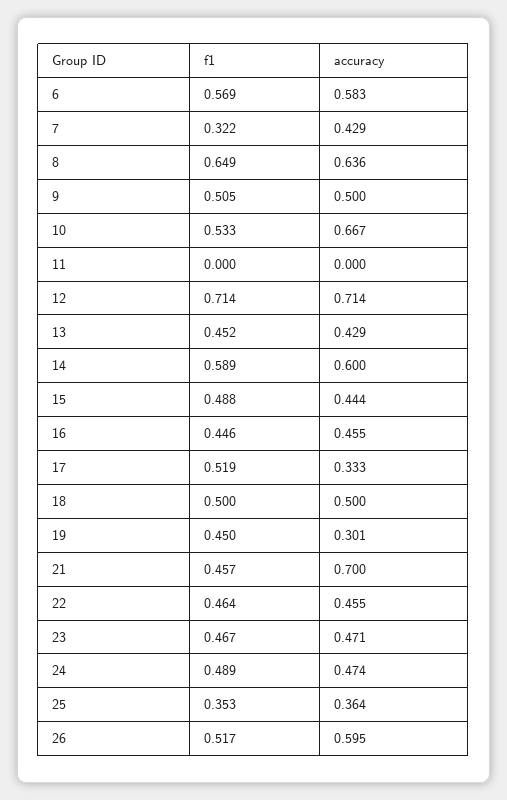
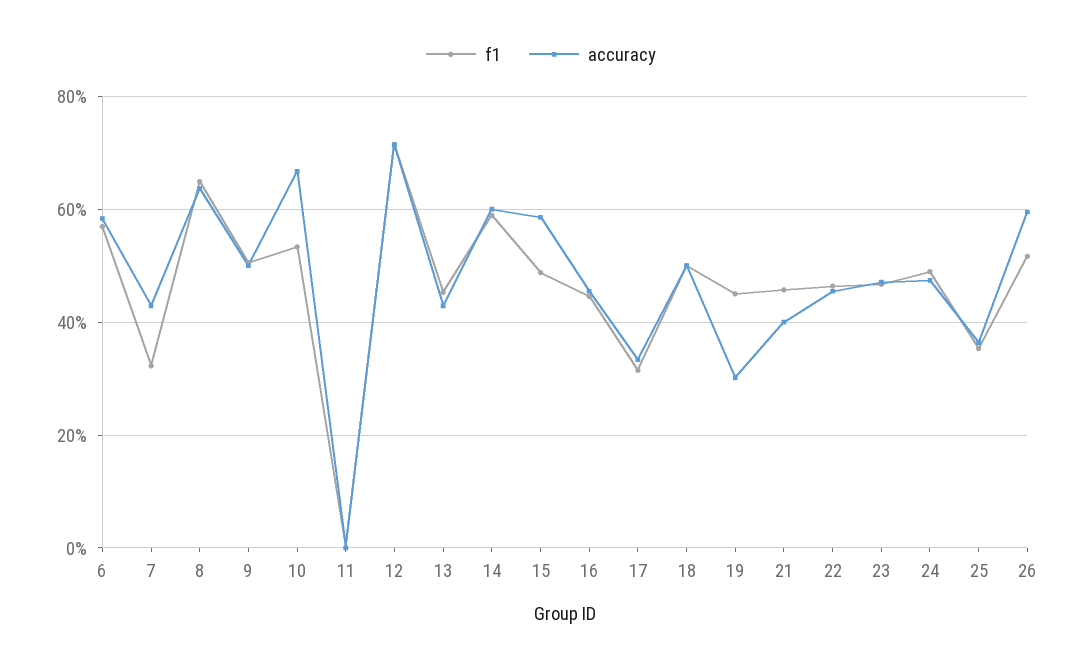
  {
    "f1": {
      "6": 0.569,
      "7": 0.322,
      "8": 0.649,
      "9": 0.505,
      "10": 0.533,
      "11": 0,
      "12": 0.714,
      "13": 0.452,
      "14": 0.589,
      "15": 0.488,
      "16": 0.446,
-     "17": 0.519,
+     "17": 0.32,
      "18": 0.5,
      "19": 0.45,
      "21": 0.457,
      "22": 0.464,
      "23": 0.467,
      "24": 0.489,
      "25": 0.353,
      "26": 0.517
    },
    "accuracy": {
      "6": 0.583,
      "7": 0.429,
      "8": 0.636,
      "9": 0.5,
      "10": 0.667,
      "11": 0,
      "12": 0.714,
      "13": 0.429,
      "14": 0.6,
-     "15": 0.444,
+     "15": 0.58,
      "16": 0.455,
      "17": 0.333,
      "18": 0.5,
      "19": 0.301,
-     "21": 0.7,
+     "21": 0.4,
      "22": 0.455,
      "23": 0.471,
      "24": 0.474,
      "25": 0.364,
      "26": 0.595
    }
  }

